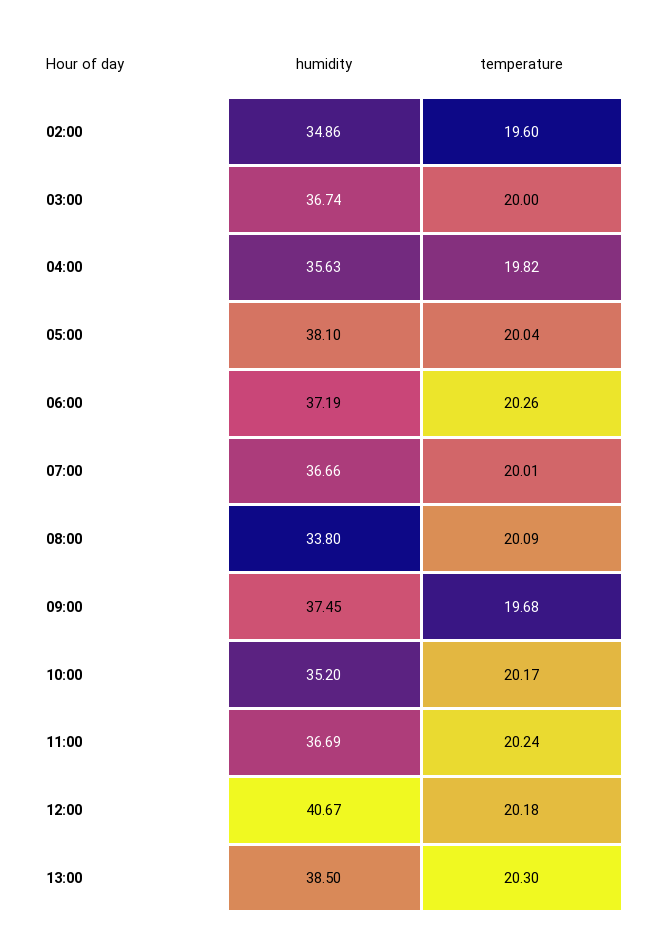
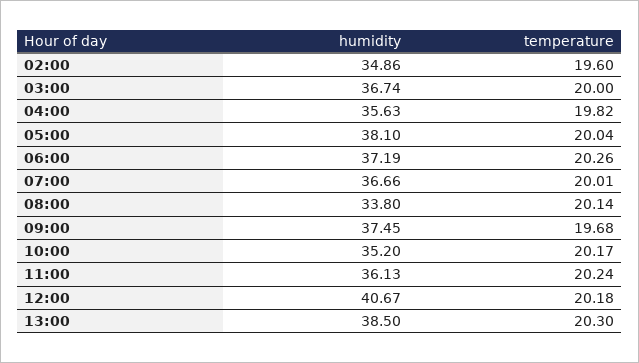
  {
    "humidity": {
      "02:00": 34.86,
      "03:00": 36.74,
      "04:00": 35.63,
      "05:00": 38.1,
      "06:00": 37.19,
      "07:00": 36.66,
      "08:00": 33.8,
      "09:00": 37.45,
      "10:00": 35.2,
-     "11:00": 36.69,
+     "11:00": 36.13,
      "12:00": 40.67,
      "13:00": 38.5
    },
    "temperature": {
      "02:00": 19.6,
      "03:00": 20,
      "04:00": 19.82,
      "05:00": 20.04,
      "06:00": 20.26,
      "07:00": 20.01,
-     "08:00": 20.09,
+     "08:00": 20.14,
      "09:00": 19.68,
      "10:00": 20.17,
      "11:00": 20.24,
      "12:00": 20.18,
      "13:00": 20.3
    }
  }

